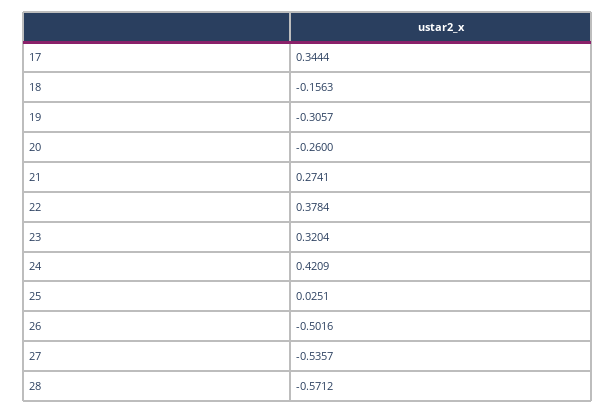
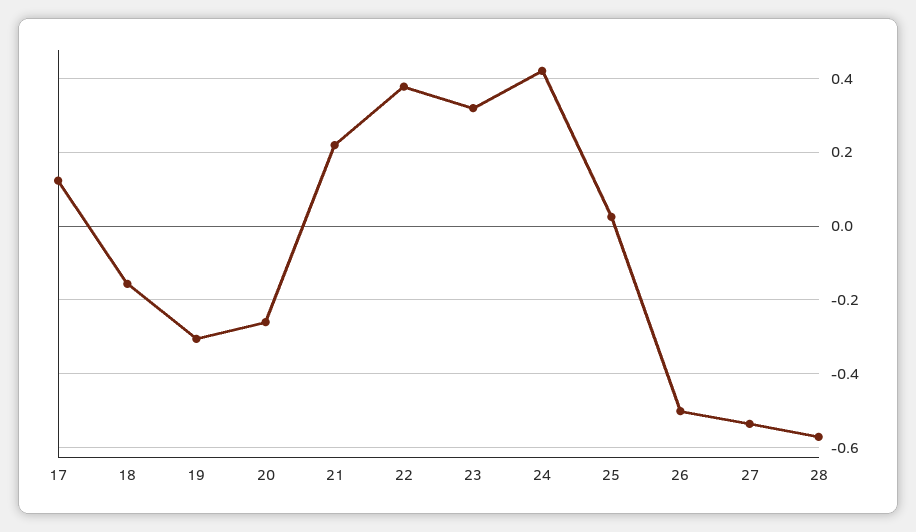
  {
-   "17": 0.3444,
+   "17": 0.12,
    "18": -0.1563,
    "19": -0.3057,
    "20": -0.26,
-   "21": 0.2741,
+   "21": 0.22,
    "22": 0.3784,
    "23": 0.3204,
    "24": 0.4209,
    "25": 0.0251,
    "26": -0.5016,
    "27": -0.5357,
    "28": -0.5712
  }

